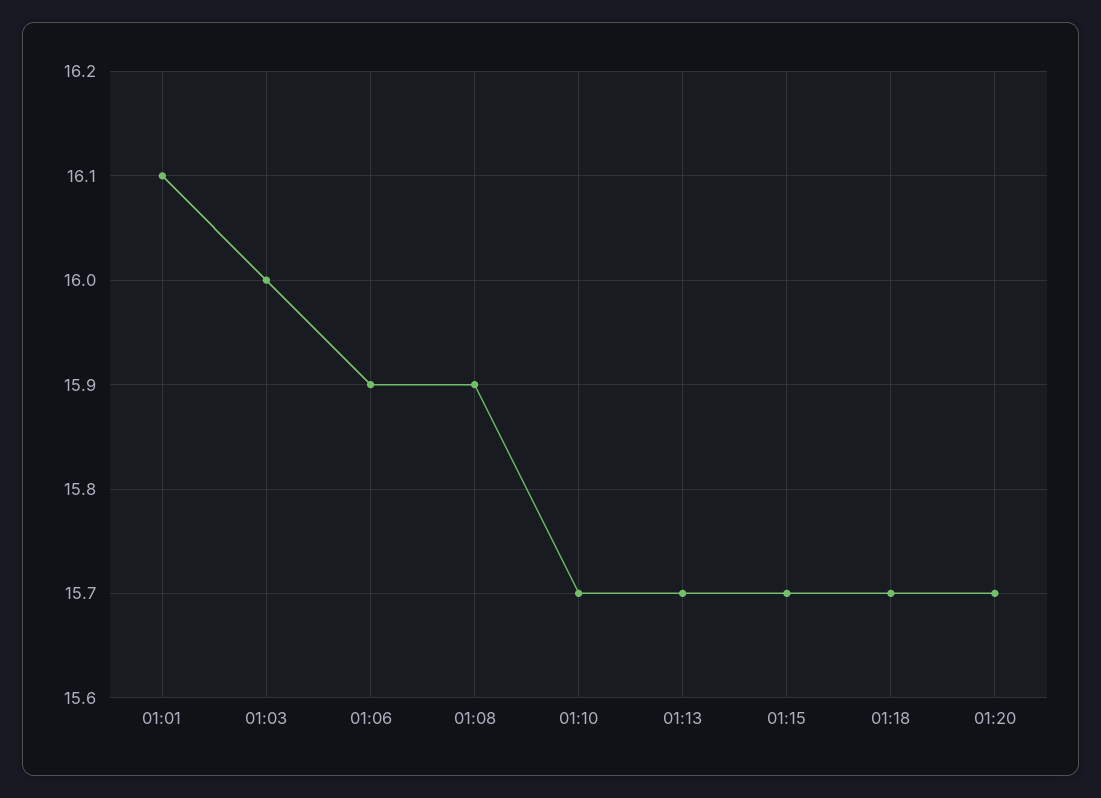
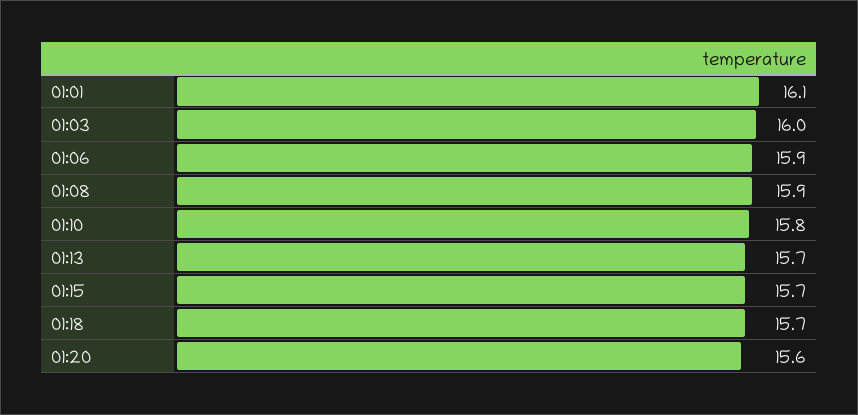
  {
    "01:01": 16.1,
    "01:03": 16,
    "01:06": 15.9,
    "01:08": 15.9,
-   "01:10": 15.7,
+   "01:10": 15.8,
    "01:13": 15.7,
    "01:15": 15.7,
    "01:18": 15.7,
-   "01:20": 15.7
+   "01:20": 15.6
  }

